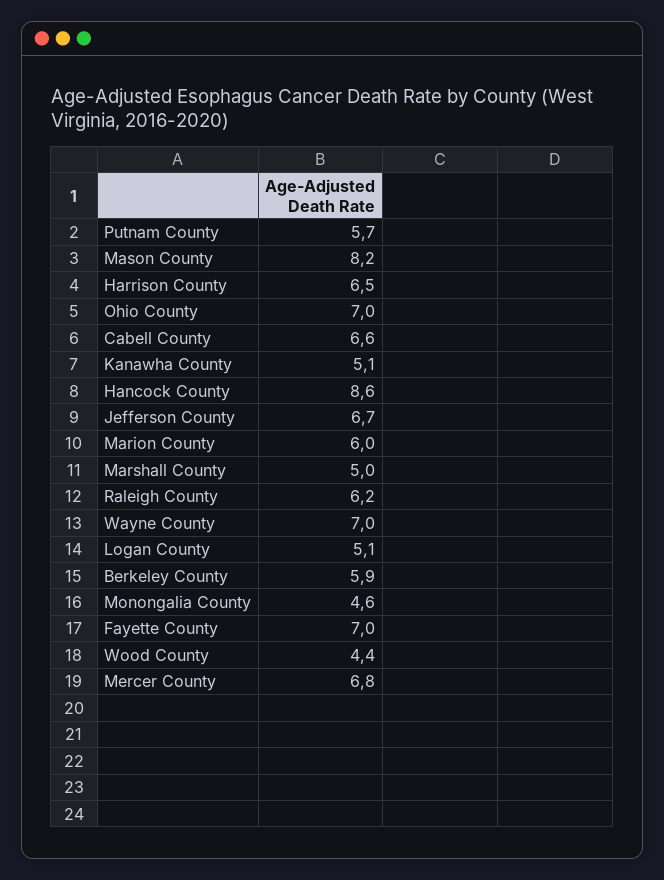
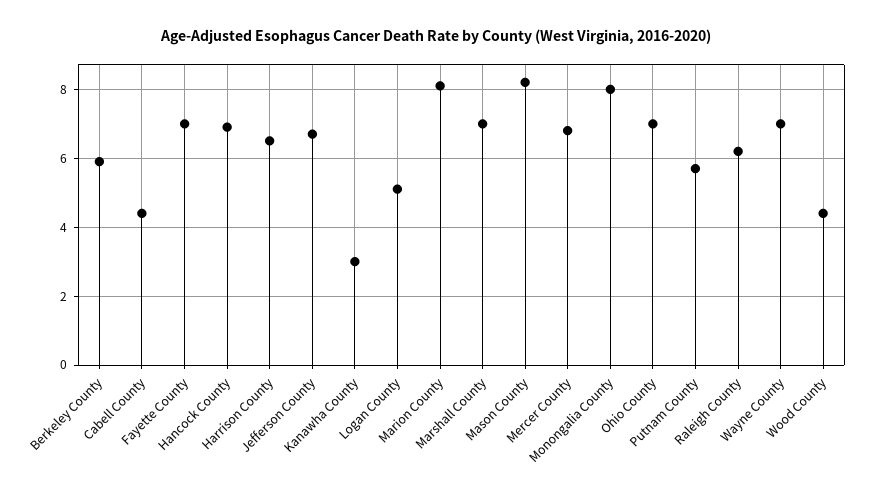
  {
    "Putnam County": 5.7,
    "Mason County": 8.2,
    "Harrison County": 6.5,
    "Ohio County": 7,
-   "Cabell County": 6.6,
+   "Cabell County": 4.5,
-   "Kanawha County": 5.1,
+   "Kanawha County": 3,
-   "Hancock County": 8.6,
+   "Hancock County": 7,
    "Jefferson County": 6.7,
-   "Marion County": 6,
+   "Marion County": 8,
-   "Marshall County": 5,
+   "Marshall County": 7,
    "Raleigh County": 6.2,
    "Wayne County": 7,
    "Logan County": 5.1,
    "Berkeley County": 5.9,
-   "Monongalia County": 4.6,
+   "Monongalia County": 8,
    "Fayette County": 7,
    "Wood County": 4.4,
    "Mercer County": 6.8
  }

